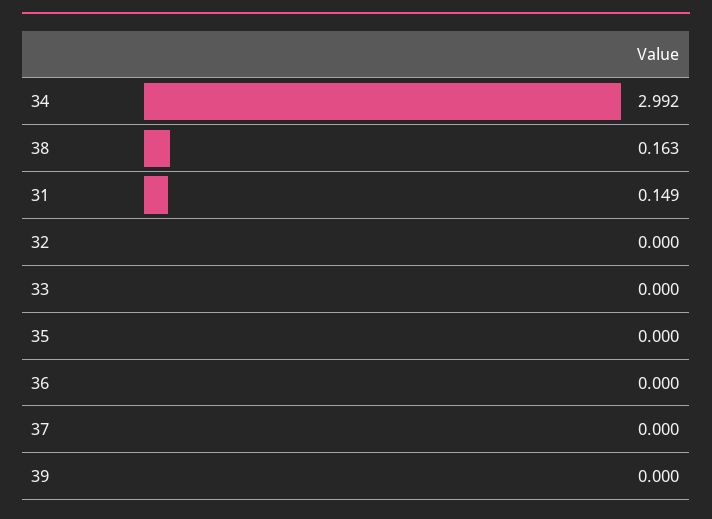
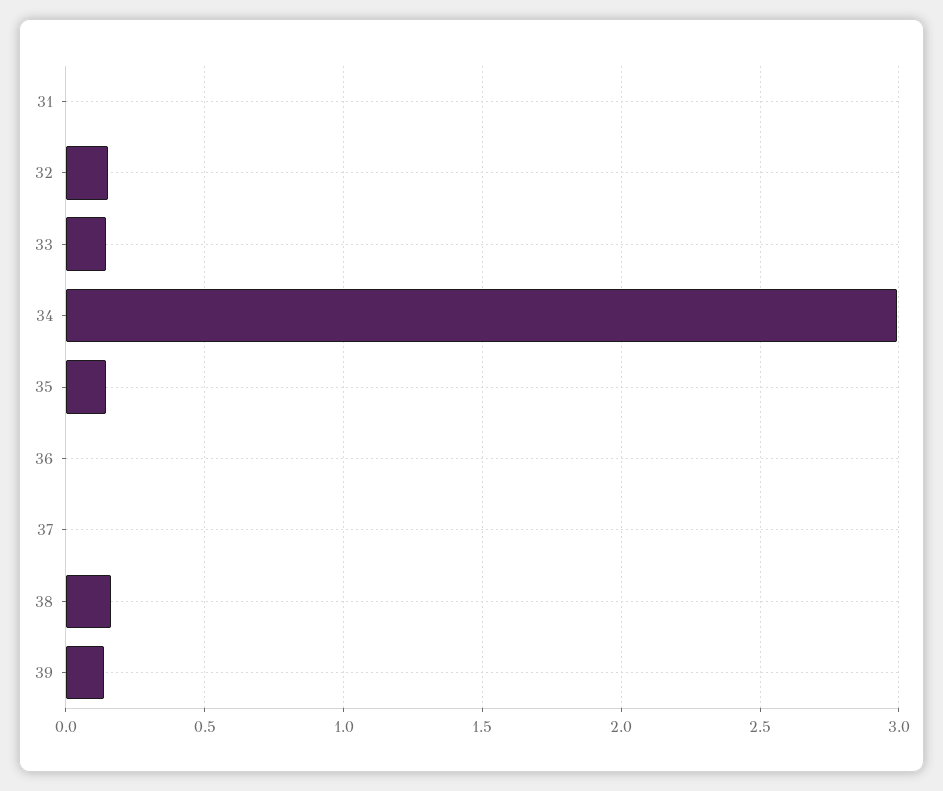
  {
    "34": 2.992,
    "38": 0.163,
-   "31": 0.149,
+   "31": 0,
-   "32": 0,
+   "32": 0.15,
-   "33": 0,
+   "33": 0.15,
-   "35": 0,
+   "35": 0.15,
    "36": 0,
    "37": 0,
-   "39": 0
+   "39": 0.15
  }

